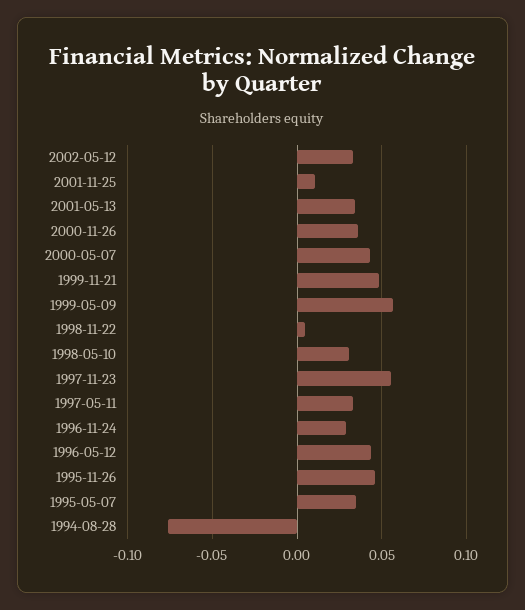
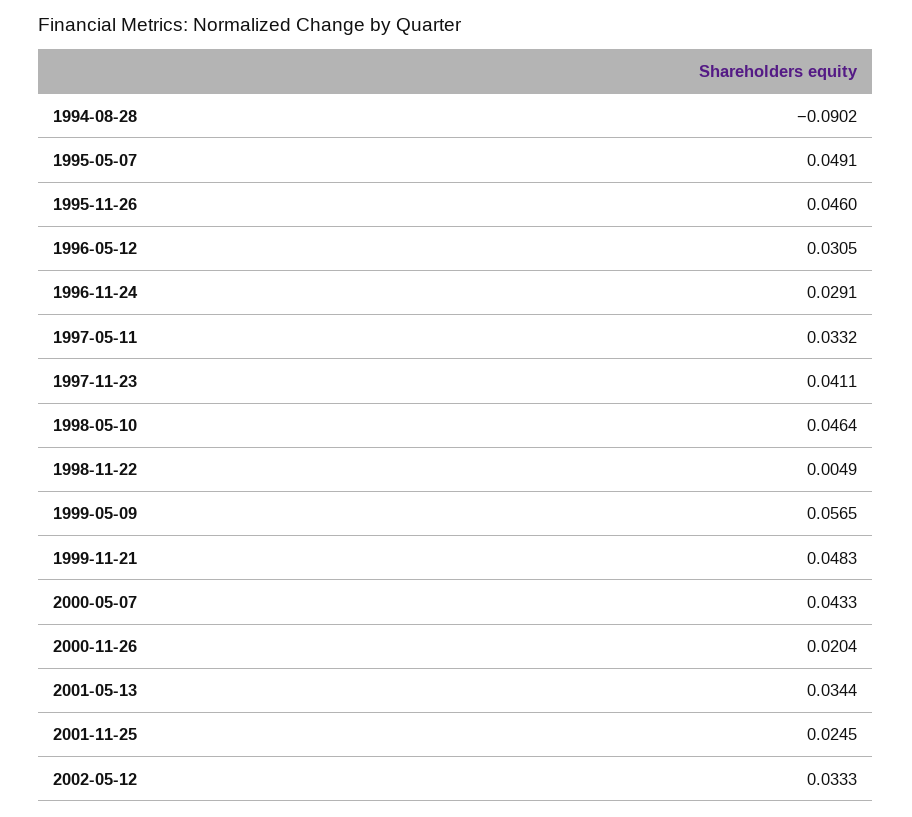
  {
    "2002-05-12": 0.0333,
-   "2001-11-25": 0.01,
+   "2001-11-25": 0.0245,
    "2001-05-13": 0.0344,
-   "2000-11-26": 0.035,
+   "2000-11-26": 0.0204,
    "2000-05-07": 0.0433,
    "1999-11-21": 0.0483,
    "1999-05-09": 0.0565,
    "1998-11-22": 0.0049,
-   "1998-05-10": 0.03,
+   "1998-05-10": 0.0464,
-   "1997-11-23": 0.055,
+   "1997-11-23": 0.0411,
    "1997-05-11": 0.0332,
    "1996-11-24": 0.0291,
-   "1996-05-12": 0.045,
+   "1996-05-12": 0.0305,
    "1995-11-26": 0.046,
-   "1995-05-07": 0.035,
+   "1995-05-07": 0.0491,
-   "1994-08-28": -0.075
+   "1994-08-28": -0.0902
  }

